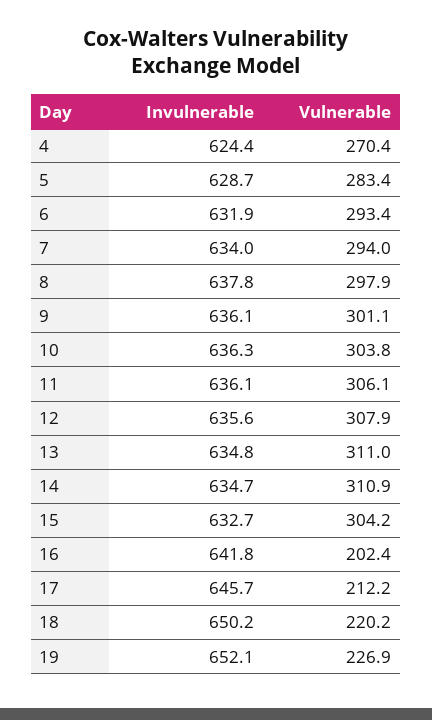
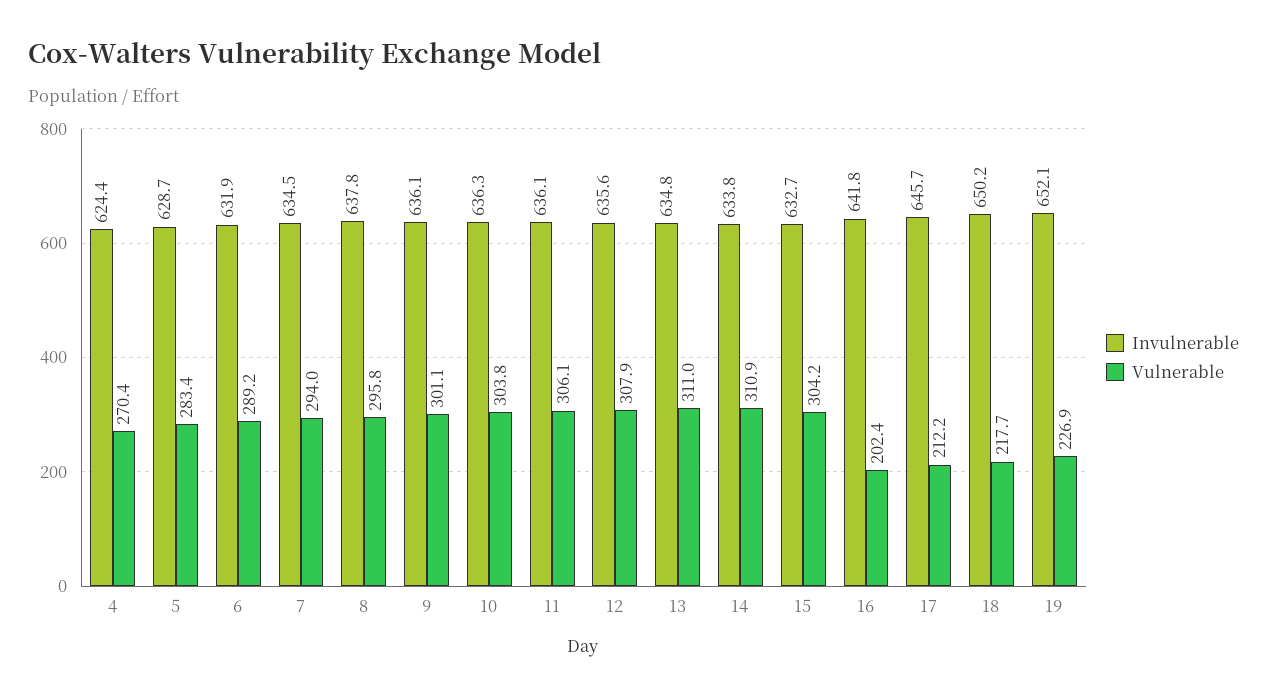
  {
    "Invulnerable": {
      "4": 624.4,
      "5": 628.7,
      "6": 631.9,
-     "7": 634,
+     "7": 634.5,
      "8": 637.8,
      "9": 636.1,
      "10": 636.3,
      "11": 636.1,
      "12": 635.6,
      "13": 634.8,
-     "14": 634.7,
+     "14": 633.8,
      "15": 632.7,
      "16": 641.8,
      "17": 645.7,
      "18": 650.2,
      "19": 652.1
    },
    "Vulnerable": {
      "4": 270.4,
      "5": 283.4,
-     "6": 293.4,
+     "6": 289.2,
      "7": 294,
-     "8": 297.9,
+     "8": 295.8,
      "9": 301.1,
      "10": 303.8,
      "11": 306.1,
      "12": 307.9,
      "13": 311,
      "14": 310.9,
      "15": 304.2,
      "16": 202.4,
      "17": 212.2,
-     "18": 220.2,
+     "18": 217.7,
      "19": 226.9
    }
  }

